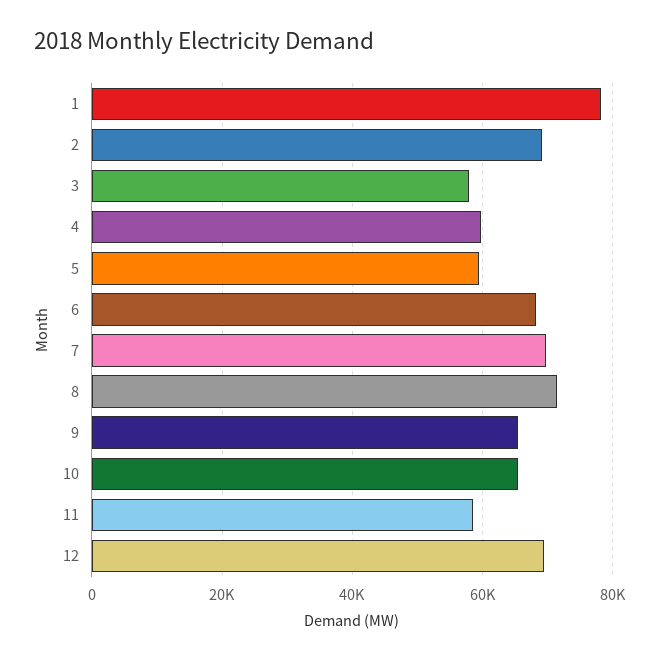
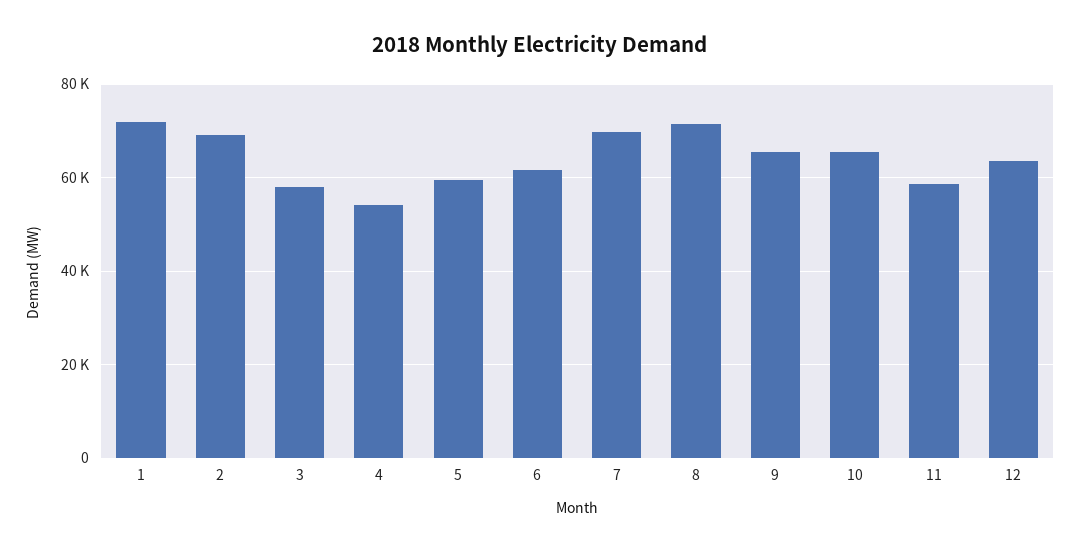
  {
-   "1": 78000,
+   "1": 72000,
    "2": 70000,
    "3": 58000,
-   "4": 60000,
+   "4": 54000,
    "5": 60000,
-   "6": 68000,
+   "6": 62000,
    "7": 70000,
    "8": 72000,
    "9": 66000,
    "10": 66000,
    "11": 58000,
-   "12": 70000
+   "12": 64000
  }

